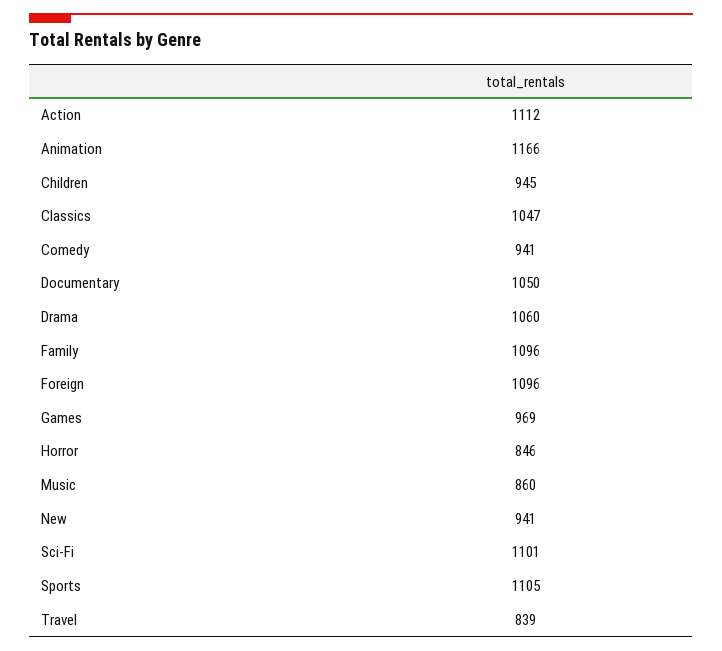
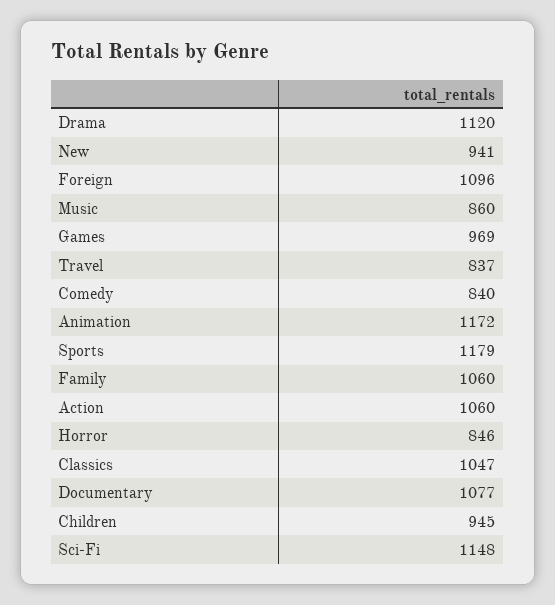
  {
-   "Action": 1112,
+   "Action": 1060,
-   "Animation": 1166,
+   "Animation": 1172,
    "Children": 945,
    "Classics": 1047,
-   "Comedy": 941,
+   "Comedy": 840,
-   "Documentary": 1050,
+   "Documentary": 1077,
-   "Drama": 1060,
+   "Drama": 1120,
-   "Family": 1096,
+   "Family": 1060,
    "Foreign": 1096,
    "Games": 969,
    "Horror": 846,
    "Music": 860,
    "New": 941,
-   "Sci-Fi": 1101,
+   "Sci-Fi": 1148,
-   "Sports": 1105,
+   "Sports": 1179,
-   "Travel": 839
+   "Travel": 837
  }

